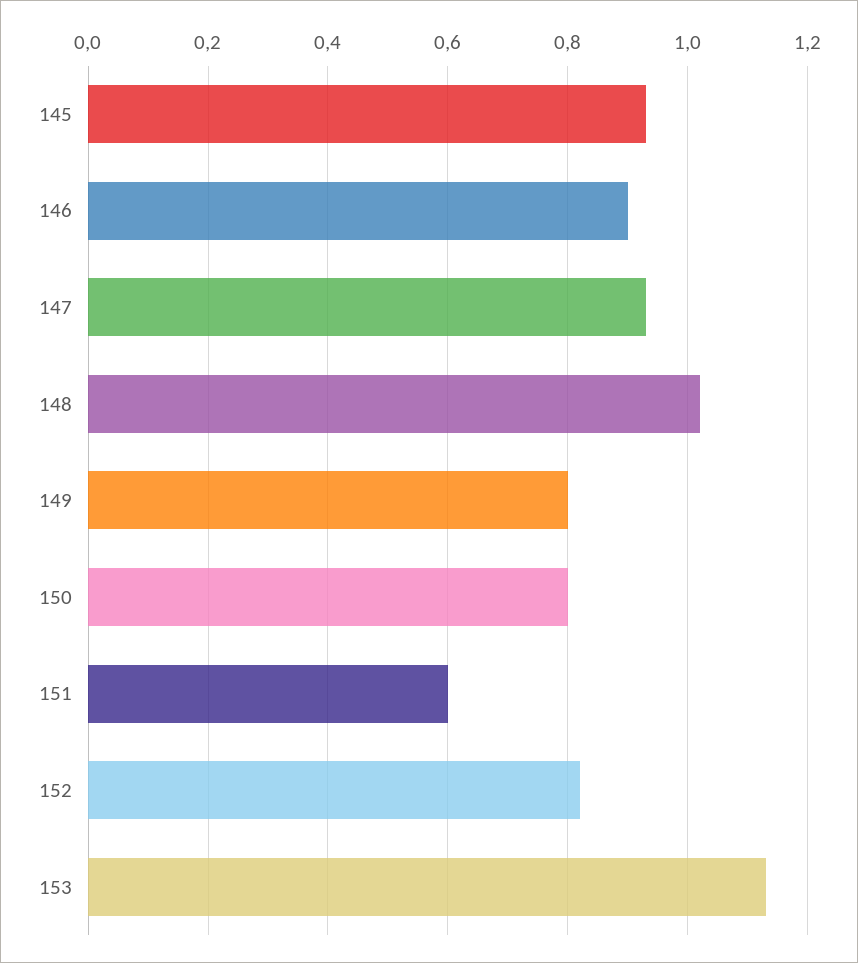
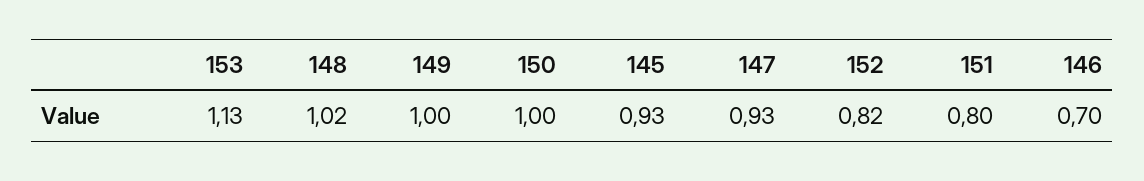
  {
    "145": 0.93,
-   "146": 0.9,
+   "146": 0.7,
    "147": 0.93,
    "148": 1.02,
-   "149": 0.8,
+   "149": 1,
-   "150": 0.8,
+   "150": 1,
-   "151": 0.6,
+   "151": 0.8,
    "152": 0.82,
    "153": 1.13
  }

